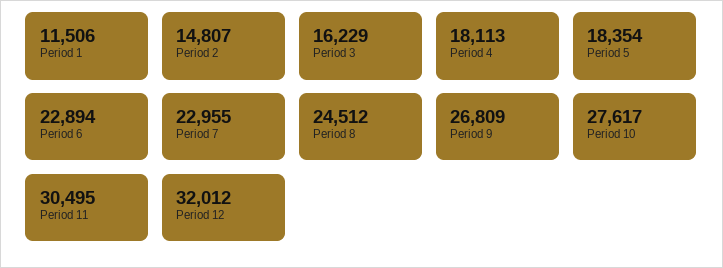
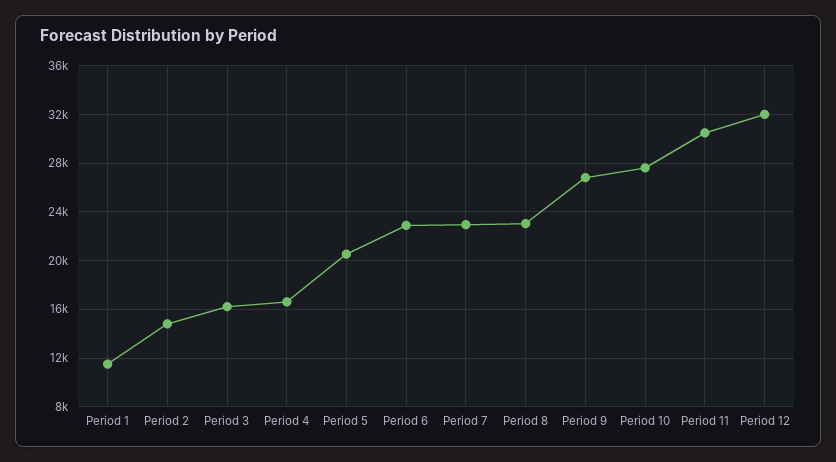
  {
    "Period 1": 11506,
    "Period 2": 14807,
    "Period 3": 16229,
-   "Period 4": 18113,
+   "Period 4": 16500,
-   "Period 5": 18354,
+   "Period 5": 20500,
    "Period 6": 22894,
    "Period 7": 22955,
-   "Period 8": 24512,
+   "Period 8": 23000,
    "Period 9": 26809,
    "Period 10": 27617,
    "Period 11": 30495,
    "Period 12": 32012
  }

